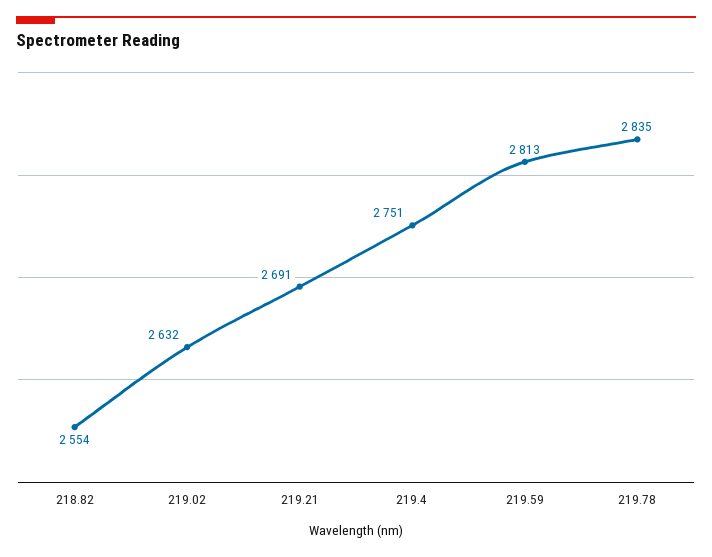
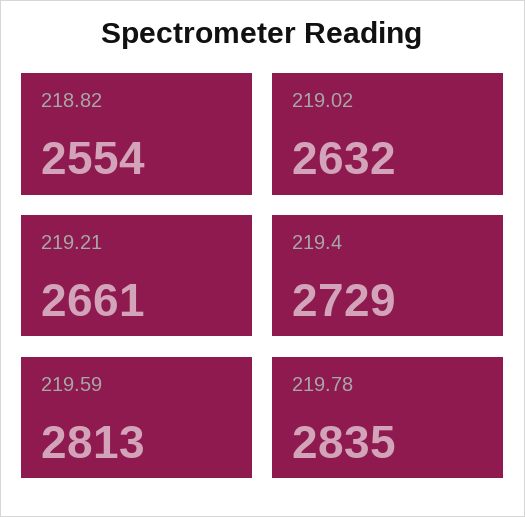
  {
    "218.82": 2554,
    "219.02": 2632,
-   "219.21": 2691,
+   "219.21": 2661,
-   "219.4": 2751,
+   "219.4": 2729,
    "219.59": 2813,
    "219.78": 2835
  }

